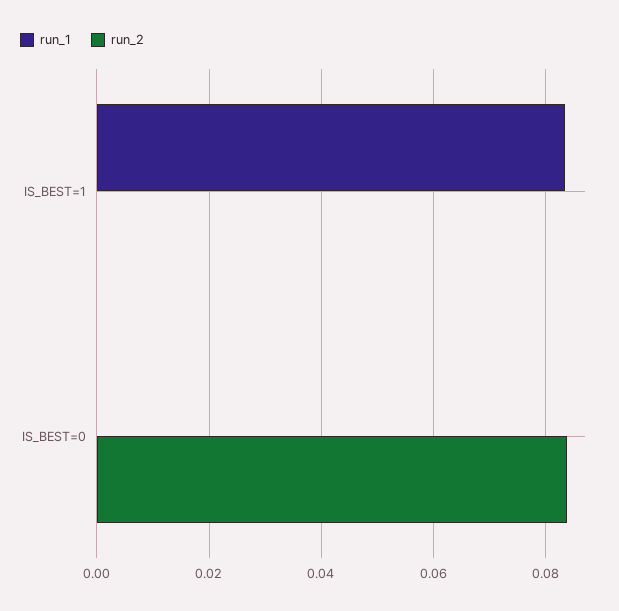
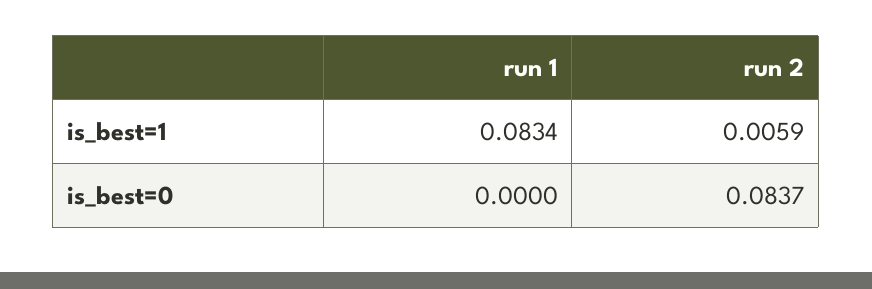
  {
    "run_1": {
      "IS_BEST=1": 0.0834,
      "IS_BEST=0": 0
    },
    "run_2": {
-     "IS_BEST=1": 0,
+     "IS_BEST=1": 0.0059,
      "IS_BEST=0": 0.0837
    }
  }

